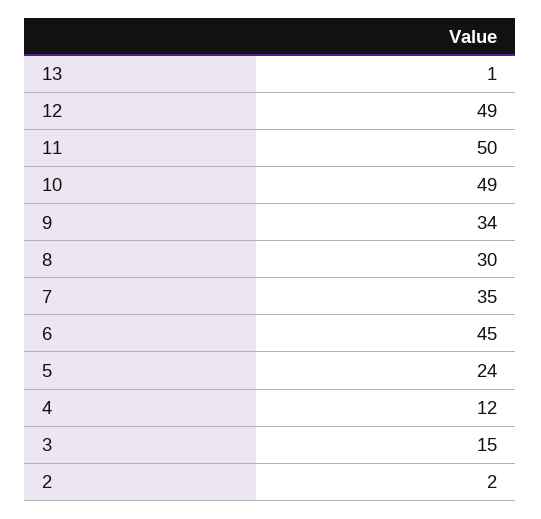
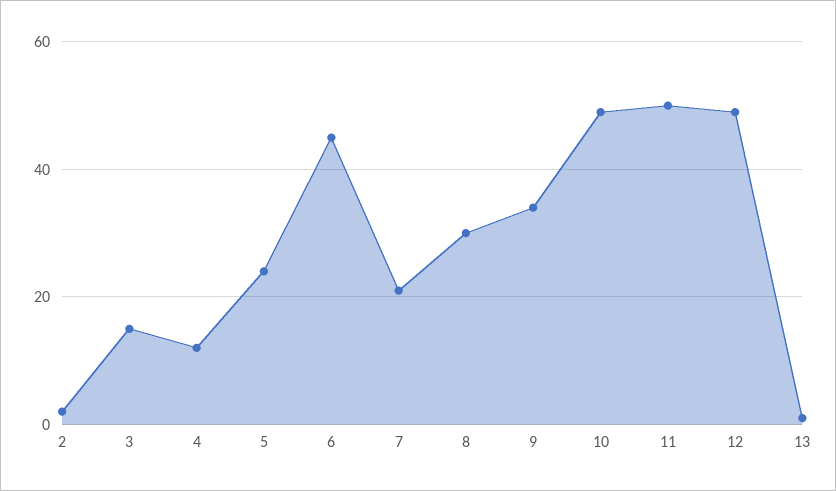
  {
    "13": 1,
    "12": 49,
    "11": 50,
    "10": 49,
    "9": 34,
    "8": 30,
-   "7": 35,
+   "7": 20,
    "6": 45,
    "5": 24,
    "4": 12,
    "3": 15,
    "2": 2
  }

